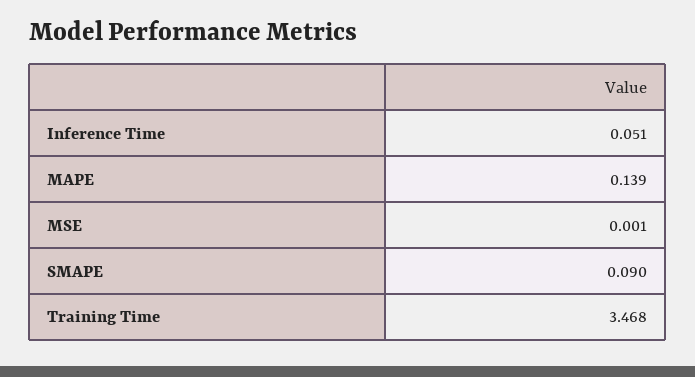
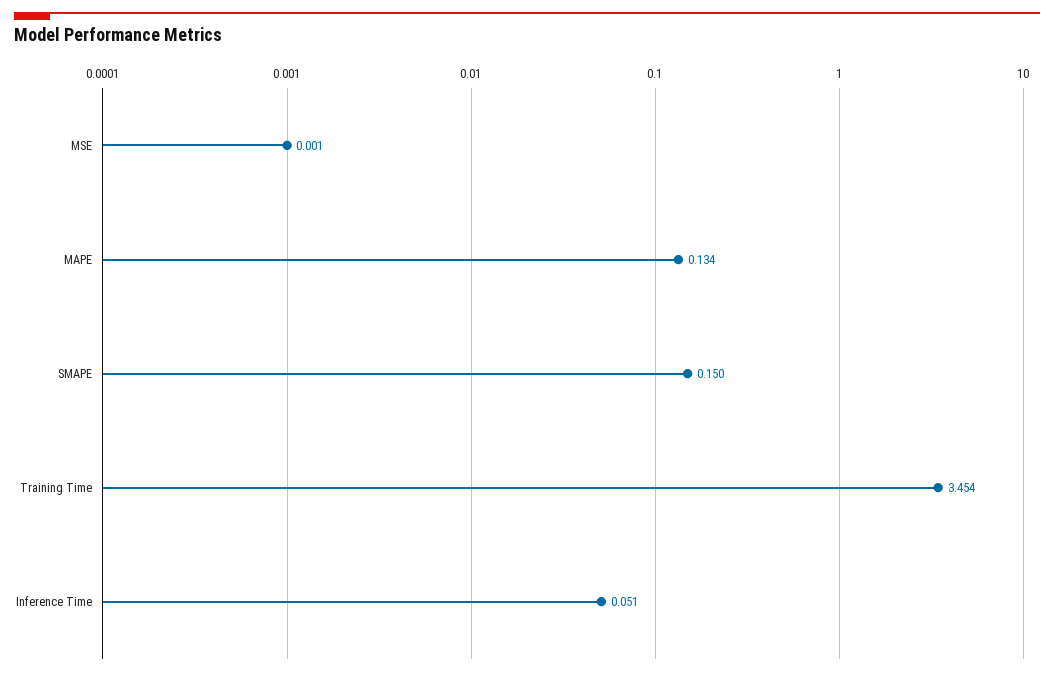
  {
    "Inference Time": 0.051,
-   "MAPE": 0.139,
+   "MAPE": 0.134,
    "MSE": 0.001,
-   "SMAPE": 0.09,
+   "SMAPE": 0.15,
-   "Training Time": 3.468
+   "Training Time": 3.454
  }

